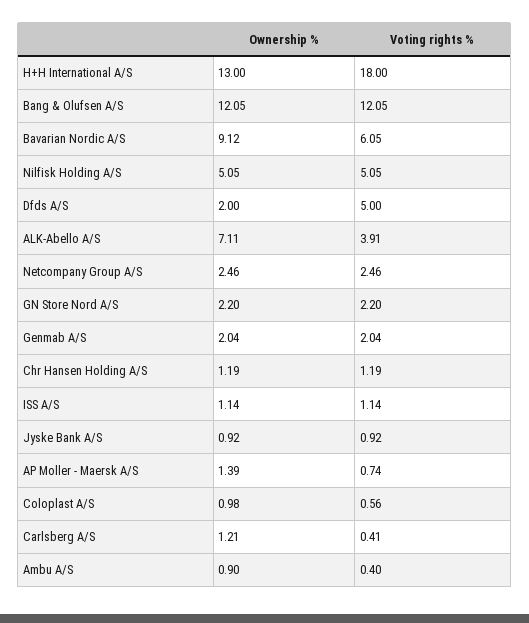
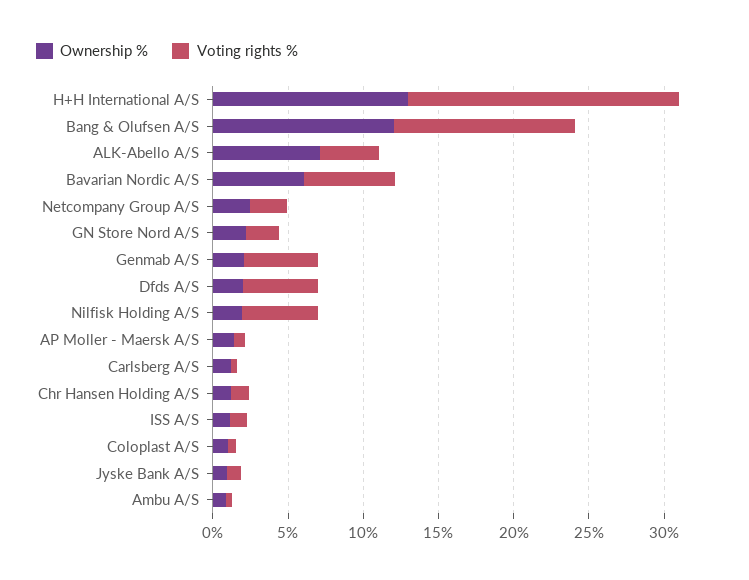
  {
    "Ownership %": {
      "H+H International A/S": 13,
      "Bang & Olufsen A/S": 12.05,
-     "Bavarian Nordic A/S": 9.12,
+     "Bavarian Nordic A/S": 6,
-     "Nilfisk Holding A/S": 5.05,
+     "Nilfisk Holding A/S": 2,
      "Dfds A/S": 2,
      "ALK-Abello A/S": 7.11,
      "Netcompany Group A/S": 2.46,
      "GN Store Nord A/S": 2.2,
      "Genmab A/S": 2.04,
      "Chr Hansen Holding A/S": 1.19,
      "ISS A/S": 1.14,
      "Jyske Bank A/S": 0.92,
      "AP Moller - Maersk A/S": 1.39,
      "Coloplast A/S": 0.98,
      "Carlsberg A/S": 1.21,
      "Ambu A/S": 0.9
    },
    "Voting rights %": {
      "H+H International A/S": 18,
      "Bang & Olufsen A/S": 12.05,
      "Bavarian Nordic A/S": 6.05,
      "Nilfisk Holding A/S": 5.05,
      "Dfds A/S": 5,
      "ALK-Abello A/S": 3.91,
      "Netcompany Group A/S": 2.46,
      "GN Store Nord A/S": 2.2,
-     "Genmab A/S": 2.04,
+     "Genmab A/S": 5,
      "Chr Hansen Holding A/S": 1.19,
      "ISS A/S": 1.14,
      "Jyske Bank A/S": 0.92,
      "AP Moller - Maersk A/S": 0.74,
      "Coloplast A/S": 0.56,
      "Carlsberg A/S": 0.41,
      "Ambu A/S": 0.4
    }
  }

